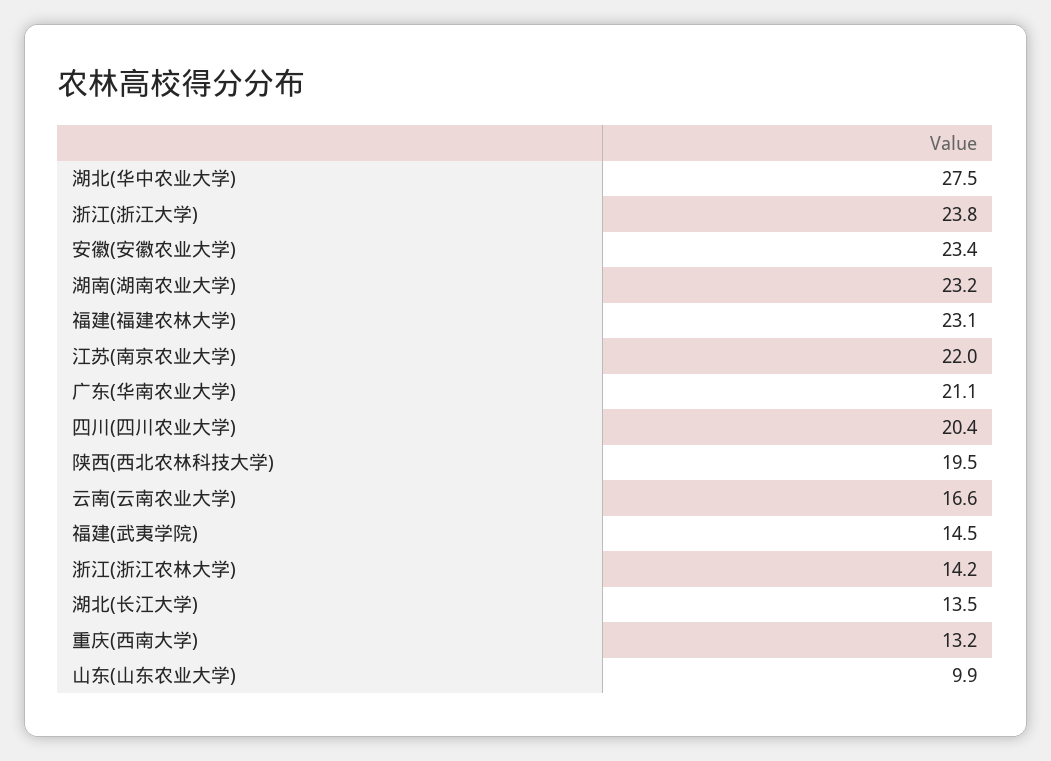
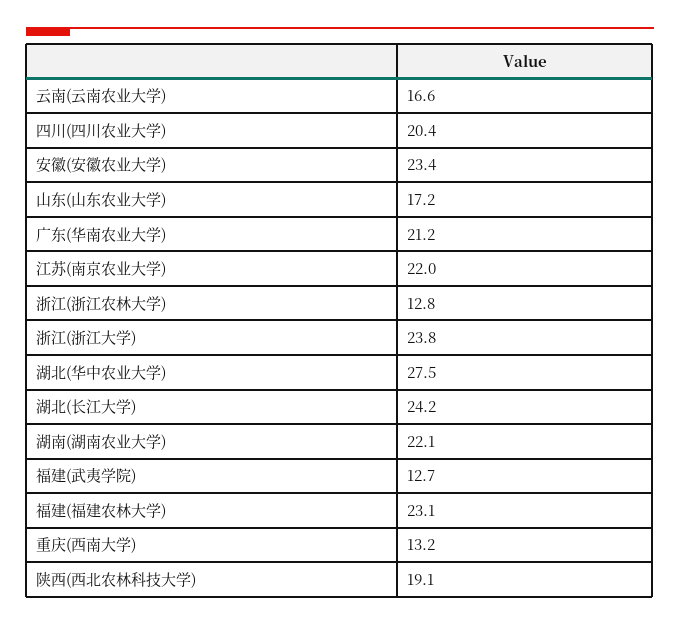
  {
    "湖北(华中农业大学)": 27.5,
    "浙江(浙江大学)": 23.8,
    "安徽(安徽农业大学)": 23.4,
-   "湖南(湖南农业大学)": 23.2,
+   "湖南(湖南农业大学)": 22.1,
    "福建(福建农林大学)": 23.1,
    "江苏(南京农业大学)": 22,
-   "广东(华南农业大学)": 21.1,
+   "广东(华南农业大学)": 21.2,
    "四川(四川农业大学)": 20.4,
-   "陕西(西北农林科技大学)": 19.5,
+   "陕西(西北农林科技大学)": 19.1,
    "云南(云南农业大学)": 16.6,
-   "福建(武夷学院)": 14.5,
+   "福建(武夷学院)": 12.7,
-   "浙江(浙江农林大学)": 14.2,
+   "浙江(浙江农林大学)": 12.8,
-   "湖北(长江大学)": 13.5,
+   "湖北(长江大学)": 24.2,
    "重庆(西南大学)": 13.2,
-   "山东(山东农业大学)": 9.9
+   "山东(山东农业大学)": 17.2
  }

